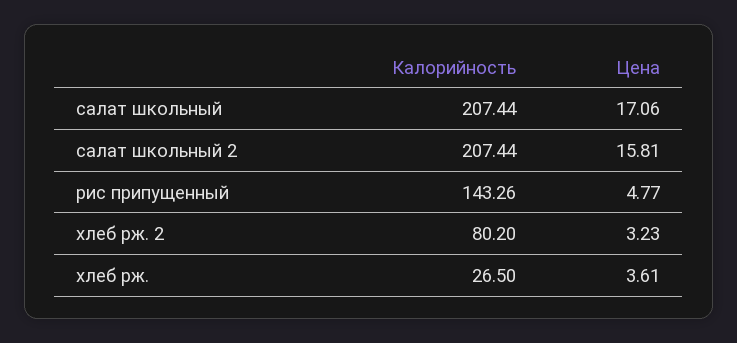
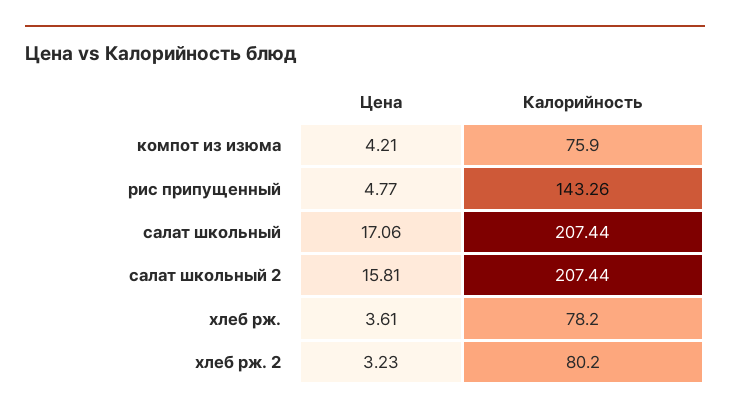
  {
    "Калорийность": {
      "салат школьный": 207.44,
      "салат школьный 2": 207.44,
      "рис припущенный": 143.26,
      "хлеб рж. 2": 80.2,
-     "хлеб рж.": 26.5
+     "хлеб рж.": 78.2,
+     "компот из изюма": 75.9
    },
    "Цена": {
      "салат школьный": 17.06,
      "салат школьный 2": 15.81,
      "рис припущенный": 4.77,
      "хлеб рж. 2": 3.23,
-     "хлеб рж.": 3.61
+     "хлеб рж.": 3.61,
+     "компот из изюма": 4.21
    }
  }

